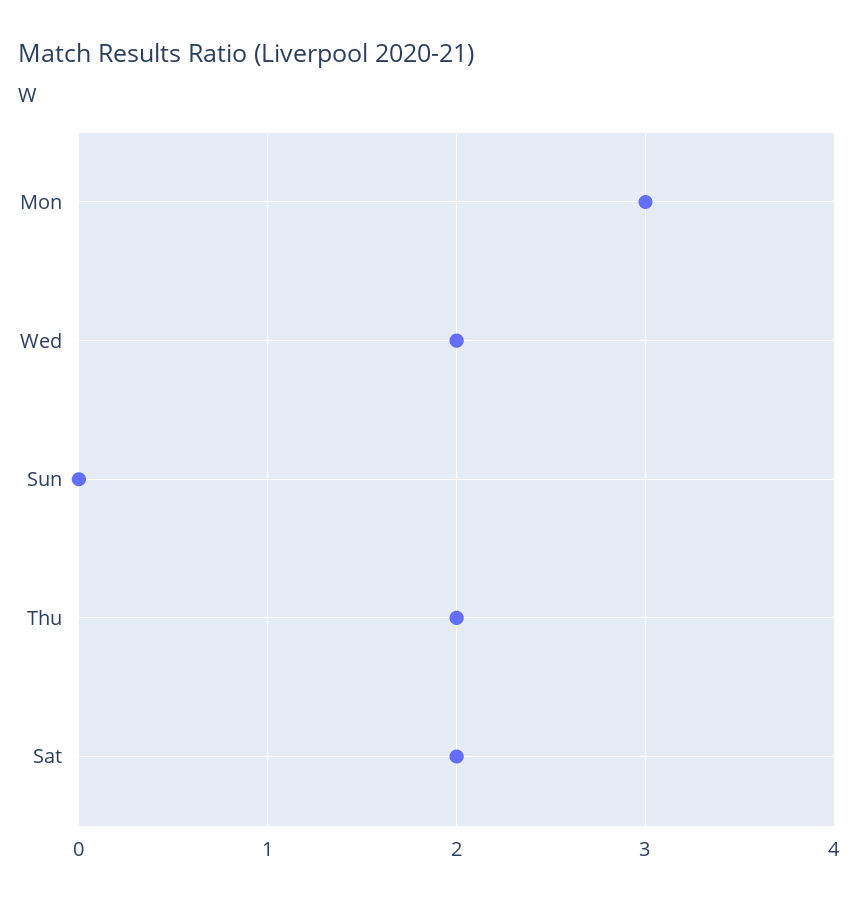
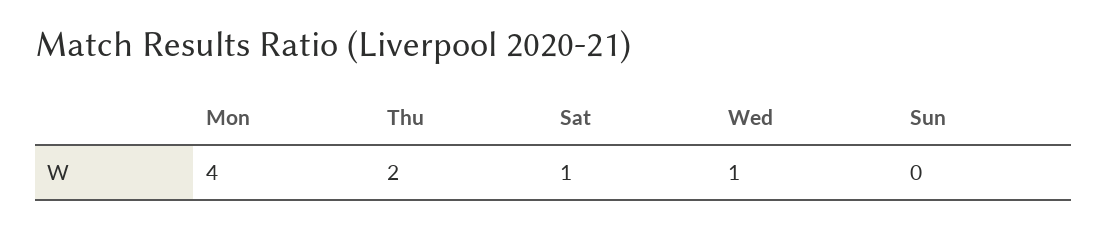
  {
-   "Mon": 3,
+   "Mon": 4,
-   "Wed": 2,
+   "Wed": 1,
    "Sun": 0,
    "Thu": 2,
-   "Sat": 2
+   "Sat": 1
  }

